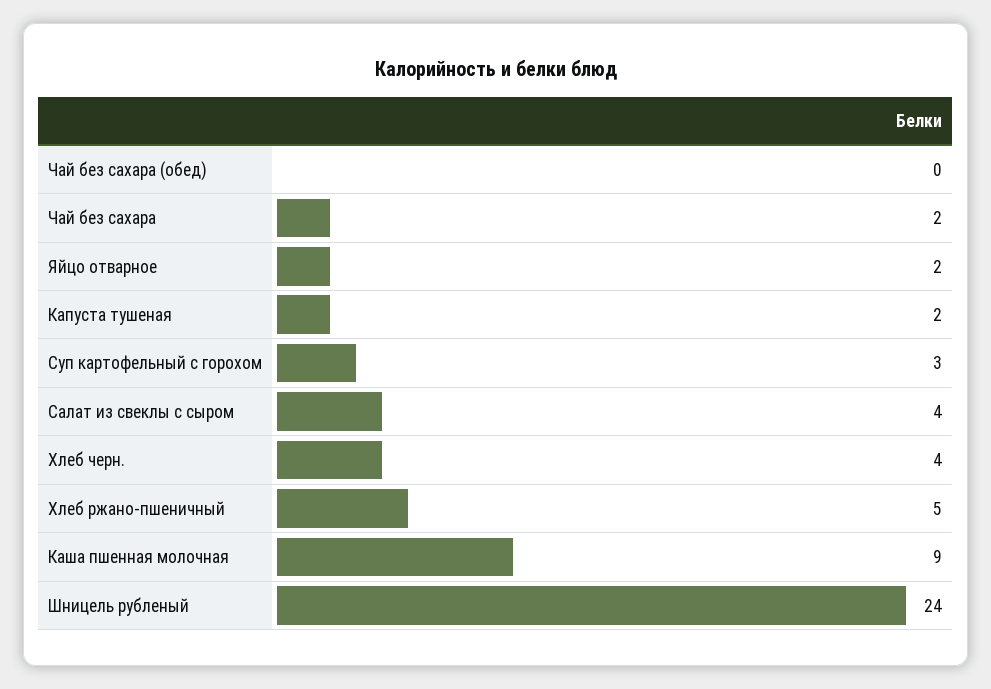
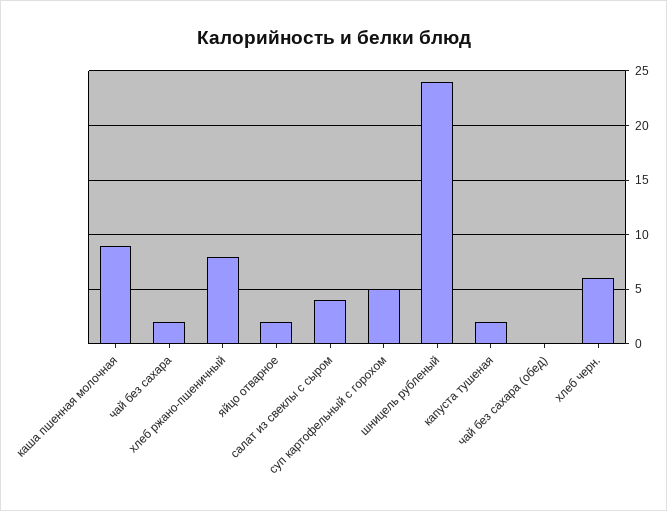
  {
    "Чай без сахара (обед)": 0,
    "Чай без сахара": 2,
    "Яйцо отварное": 2,
    "Капуста тушеная": 2,
-   "Суп картофельный с горохом": 3,
+   "Суп картофельный с горохом": 5,
    "Салат из свеклы с сыром": 4,
-   "Хлеб черн.": 4,
+   "Хлеб черн.": 6,
-   "Хлеб ржано-пшеничный": 5,
+   "Хлеб ржано-пшеничный": 8,
    "Каша пшенная молочная": 9,
    "Шницель рубленый": 24
  }

